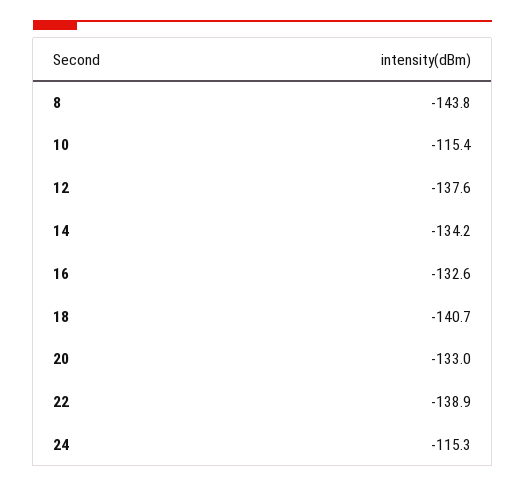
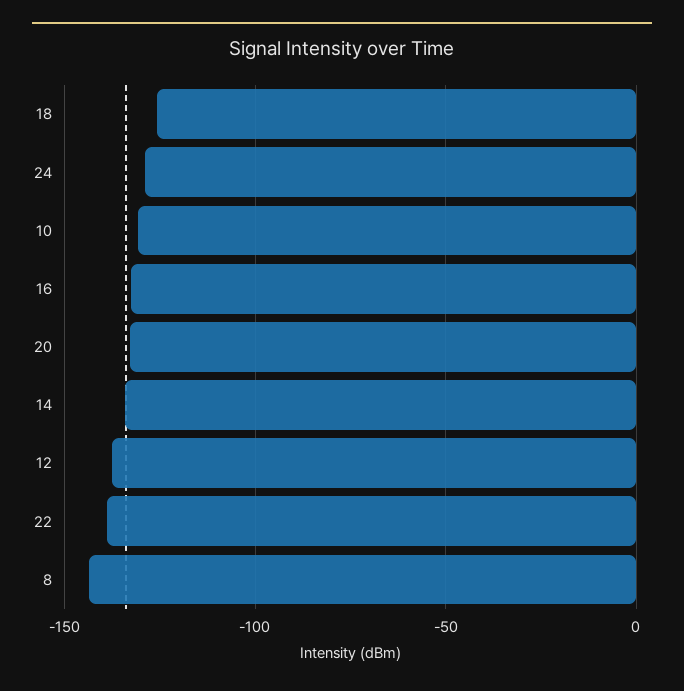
  {
    "8": -143.8,
-   "10": -115.4,
+   "10": -130,
    "12": -137.6,
    "14": -134.2,
    "16": -132.6,
-   "18": -140.7,
+   "18": -125,
    "20": -133,
    "22": -138.9,
-   "24": -115.3
+   "24": -130
  }

